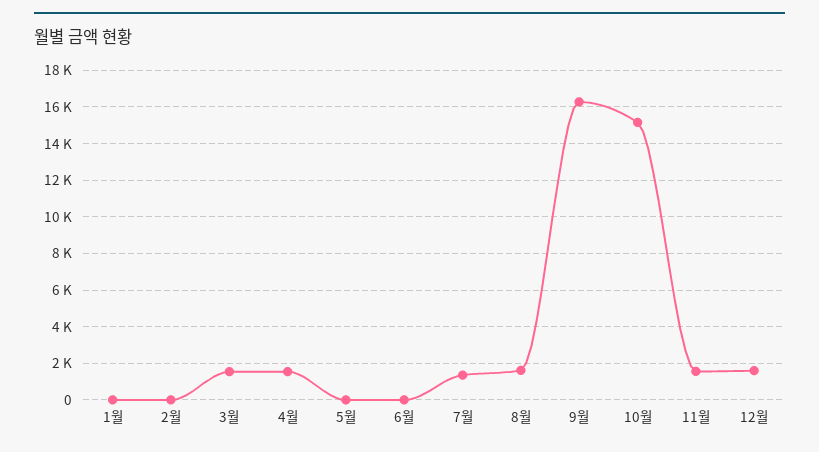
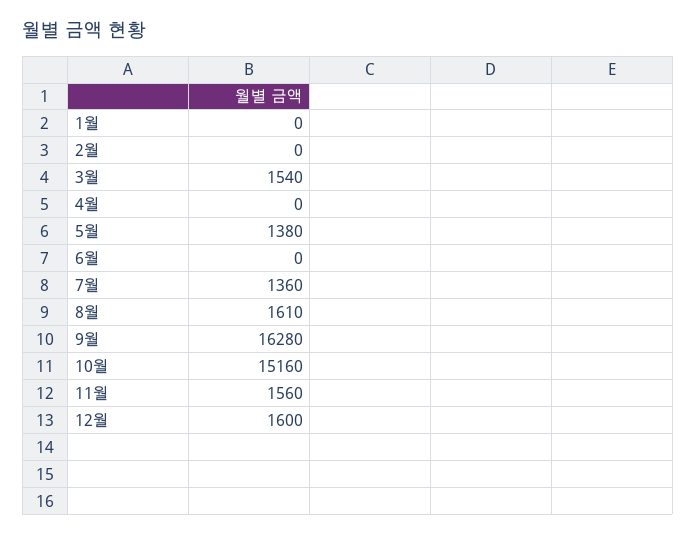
  {
    "1월": 0,
    "2월": 0,
    "3월": 1540,
-   "4월": 1500,
+   "4월": 0,
-   "5월": 0,
+   "5월": 1380,
    "6월": 0,
    "7월": 1360,
    "8월": 1610,
    "9월": 16280,
    "10월": 15160,
    "11월": 1560,
    "12월": 1600
  }

